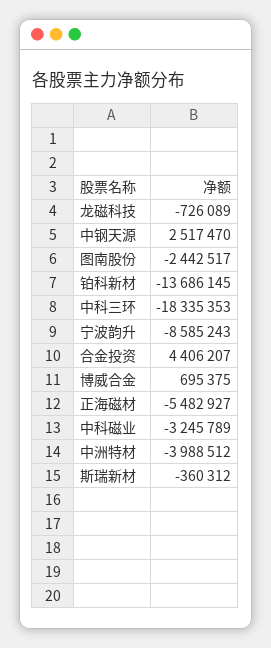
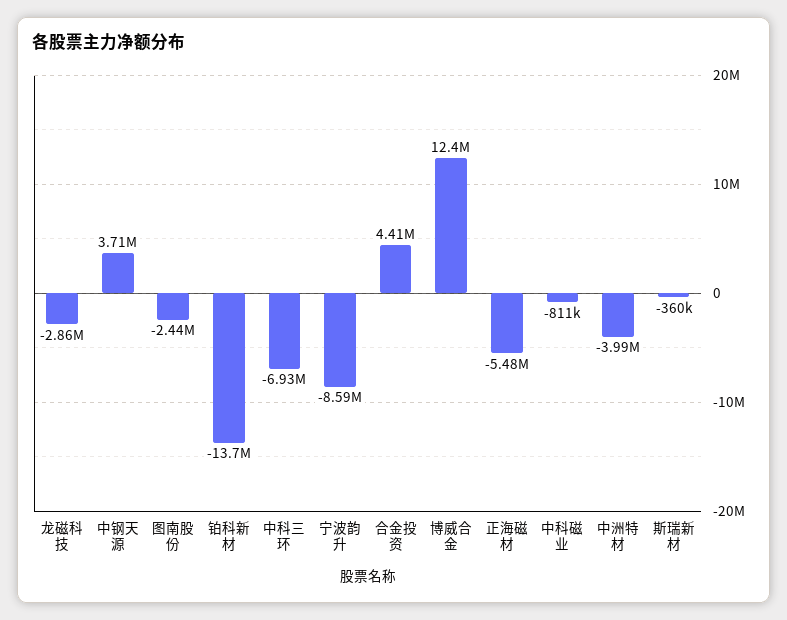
  {
-   "龙磁科技": -726089,
+   "龙磁科技": -2860000,
-   "中钢天源": 2517470,
+   "中钢天源": 3710000,
    "图南股份": -2442517,
    "铂科新材": -13686145,
-   "中科三环": -18335353,
+   "中科三环": -6930000,
    "宁波韵升": -8585243,
    "合金投资": 4406207,
-   "博威合金": 695375,
+   "博威合金": 12400000,
    "正海磁材": -5482927,
-   "中科磁业": -3245789,
+   "中科磁业": -811000,
    "中洲特材": -3988512,
    "斯瑞新材": -360312
  }

